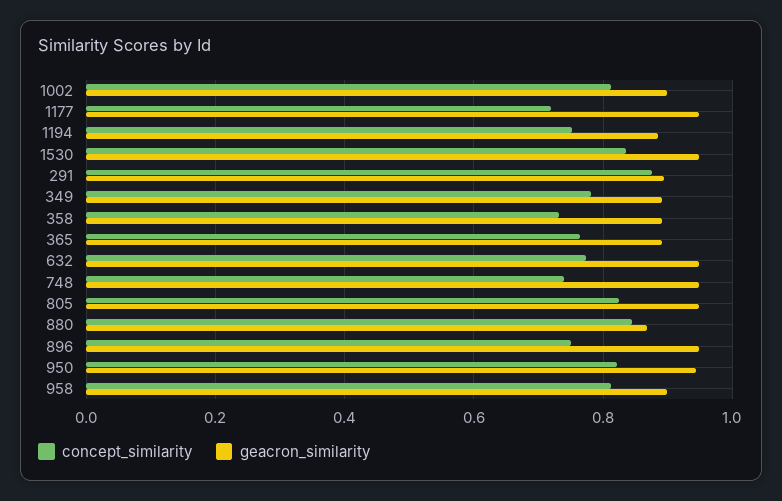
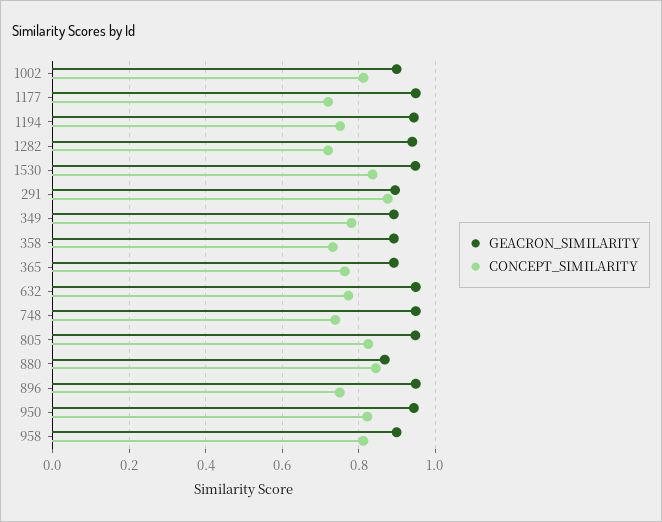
  {
    "concept_similarity": {
      "1002": 0.82,
      "1177": 0.72,
      "1194": 0.76,
      "1530": 0.84,
      "291": 0.88,
      "349": 0.78,
      "358": 0.74,
      "365": 0.76,
      "632": 0.78,
      "748": 0.74,
      "805": 0.82,
      "880": 0.84,
      "896": 0.76,
      "950": 0.82,
-     "958": 0.82
+     "958": 0.82,
+     "1282": 0.72
    },
    "geacron_similarity": {
      "1002": 0.9,
      "1177": 0.94,
-     "1194": 0.88,
+     "1194": 0.94,
      "1530": 0.94,
      "291": 0.9,
      "349": 0.9,
      "358": 0.9,
      "365": 0.9,
      "632": 0.94,
      "748": 0.94,
      "805": 0.94,
      "880": 0.86,
      "896": 0.94,
      "950": 0.94,
-     "958": 0.9
+     "958": 0.9,
+     "1282": 0.94
    }
  }

